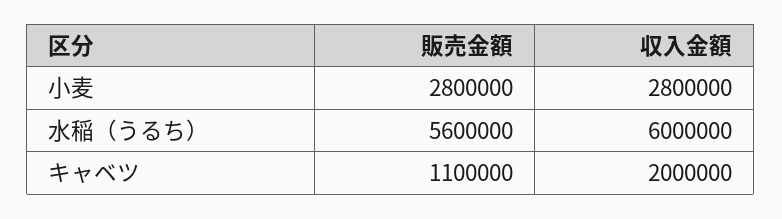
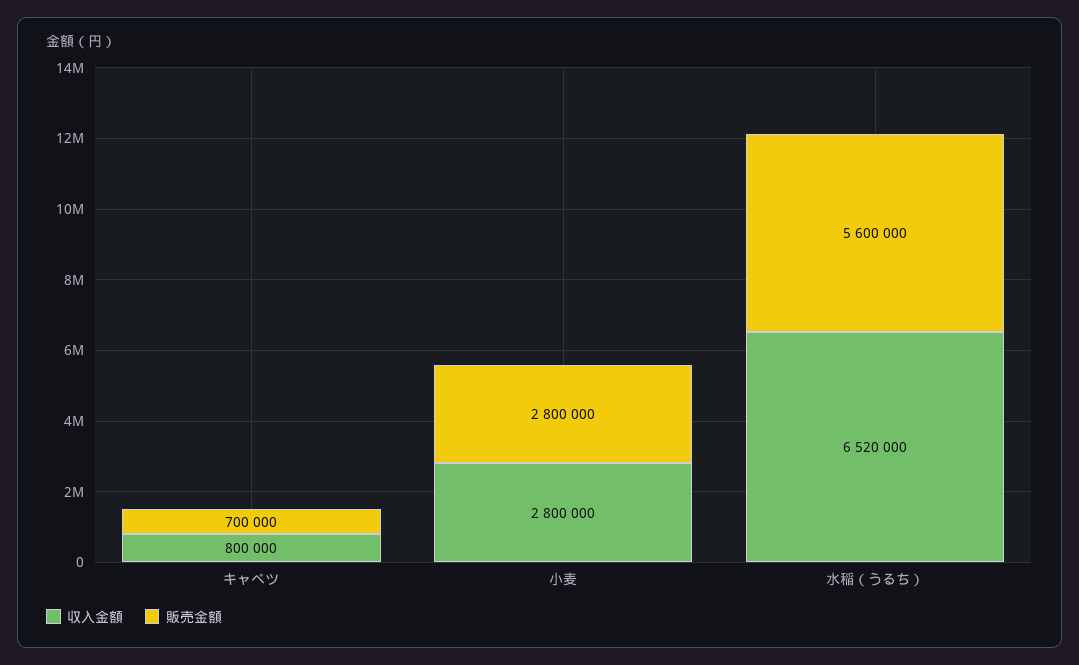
  {
    "販売金額": {
      "小麦": 2800000,
      "水稲（うるち）": 5600000,
-     "キャベツ": 1100000
+     "キャベツ": 700000
    },
    "収入金額": {
      "小麦": 2800000,
-     "水稲（うるち）": 6000000,
+     "水稲（うるち）": 6520000,
-     "キャベツ": 2000000
+     "キャベツ": 800000
    }
  }

